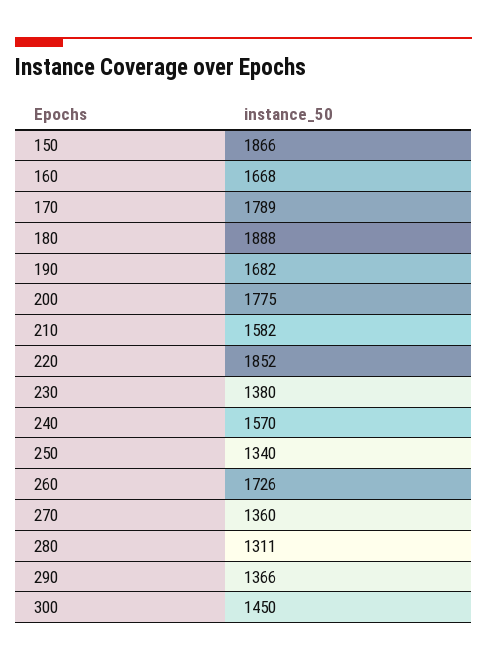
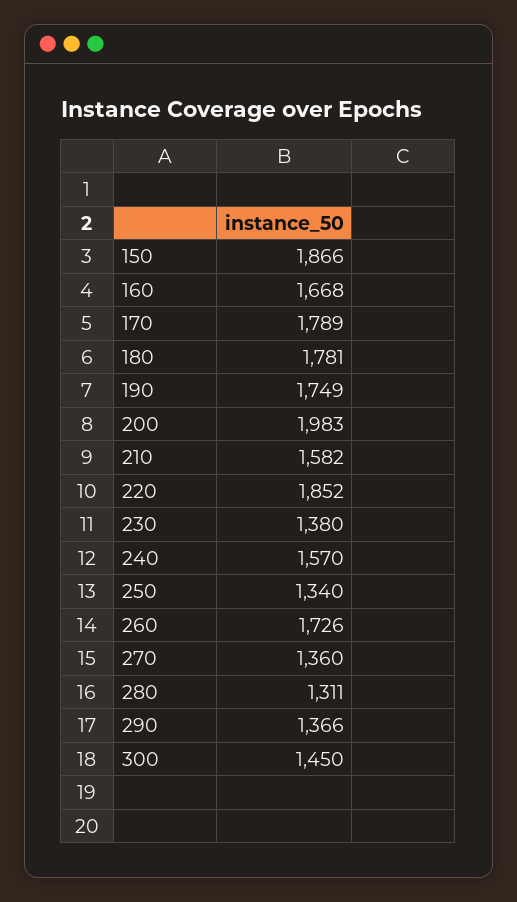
  {
    "150": 1866,
    "160": 1668,
    "170": 1789,
-   "180": 1888,
+   "180": 1781,
-   "190": 1682,
+   "190": 1749,
-   "200": 1775,
+   "200": 1983,
    "210": 1582,
    "220": 1852,
    "230": 1380,
    "240": 1570,
    "250": 1340,
    "260": 1726,
    "270": 1360,
    "280": 1311,
    "290": 1366,
    "300": 1450
  }

